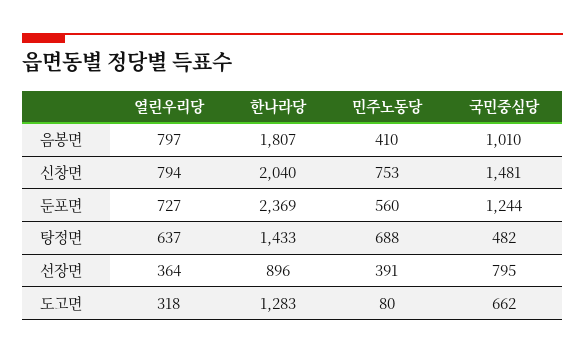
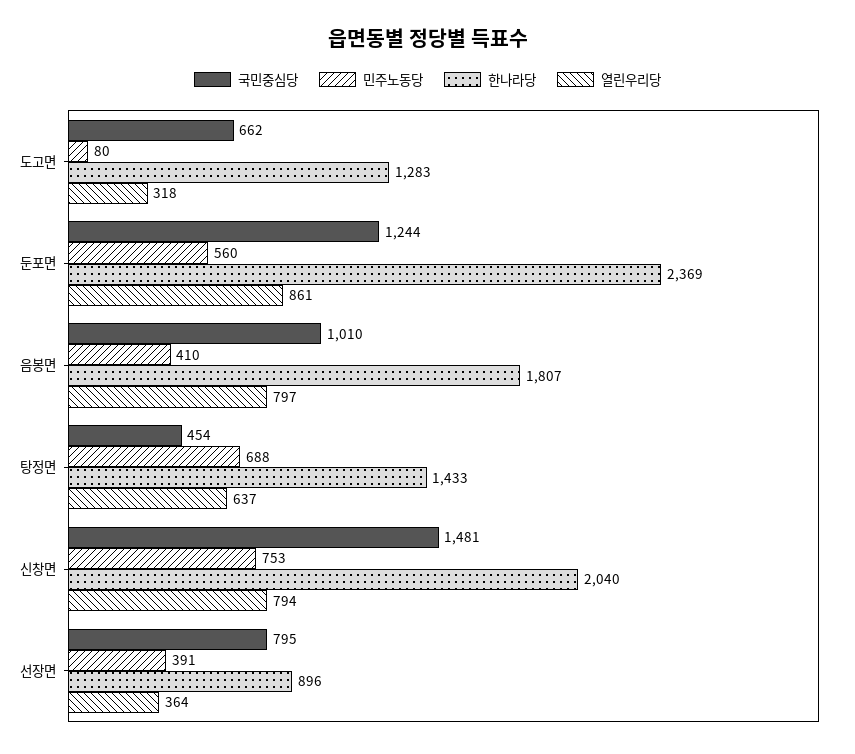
  {
    "열린우리당": {
      "음봉면": 797,
      "신창면": 794,
-     "둔포면": 727,
+     "둔포면": 861,
      "탕정면": 637,
      "선장면": 364,
      "도고면": 318
    },
    "한나라당": {
      "음봉면": 1807,
      "신창면": 2040,
      "둔포면": 2369,
      "탕정면": 1433,
      "선장면": 896,
      "도고면": 1283
    },
    "민주노동당": {
      "음봉면": 410,
      "신창면": 753,
      "둔포면": 560,
      "탕정면": 688,
      "선장면": 391,
      "도고면": 80
    },
    "국민중심당": {
      "음봉면": 1010,
      "신창면": 1481,
      "둔포면": 1244,
-     "탕정면": 482,
+     "탕정면": 454,
      "선장면": 795,
      "도고면": 662
    }
  }

